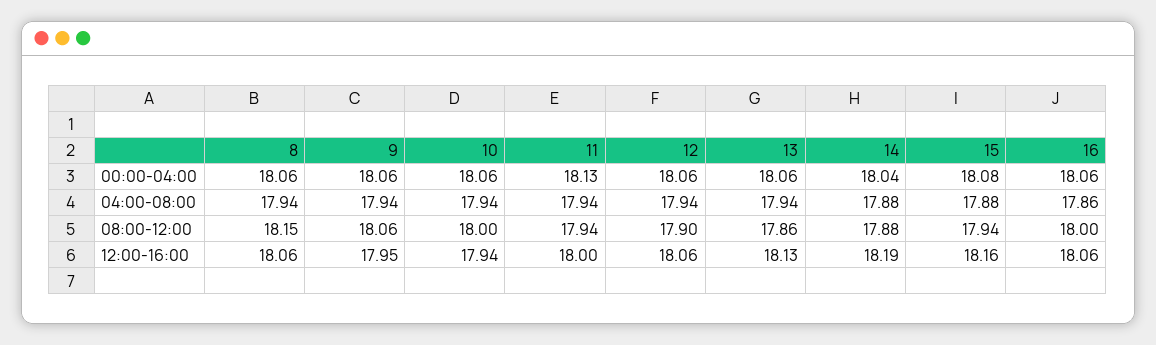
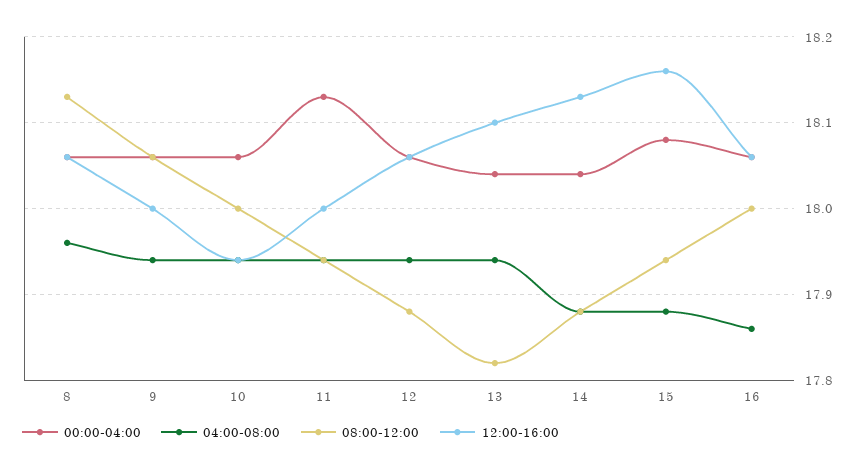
  {
    "00:00-04:00": {
      "8": 18.06,
      "9": 18.06,
      "10": 18.06,
      "11": 18.13,
      "12": 18.06,
-     "13": 18.06,
+     "13": 18.04,
      "14": 18.04,
      "15": 18.08,
      "16": 18.06
    },
    "04:00-08:00": {
-     "8": 17.94,
+     "8": 17.96,
      "9": 17.94,
      "10": 17.94,
      "11": 17.94,
      "12": 17.94,
      "13": 17.94,
      "14": 17.88,
      "15": 17.88,
      "16": 17.86
    },
    "08:00-12:00": {
-     "8": 18.15,
+     "8": 18.13,
      "9": 18.06,
      "10": 18,
      "11": 17.94,
-     "12": 17.9,
+     "12": 17.88,
-     "13": 17.86,
+     "13": 17.82,
      "14": 17.88,
      "15": 17.94,
      "16": 18
    },
    "12:00-16:00": {
      "8": 18.06,
-     "9": 17.95,
+     "9": 18,
      "10": 17.94,
      "11": 18,
      "12": 18.06,
-     "13": 18.13,
+     "13": 18.1,
-     "14": 18.19,
+     "14": 18.13,
      "15": 18.16,
      "16": 18.06
    }
  }

